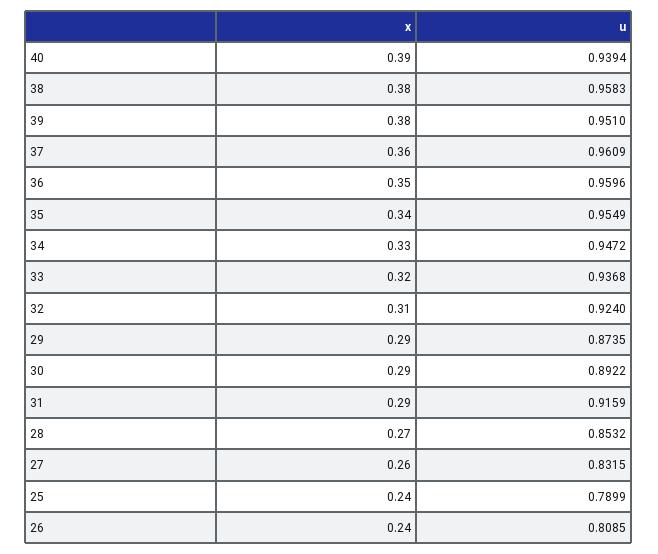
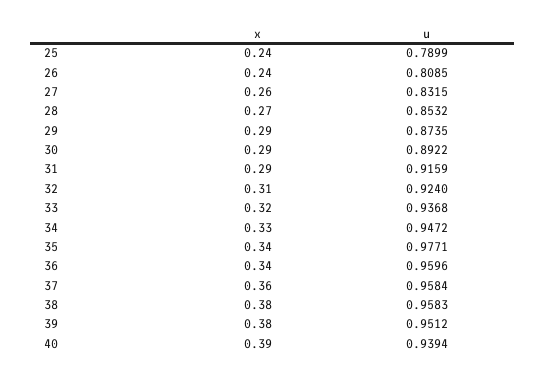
  {
    "x": {
      "40": 0.39,
      "38": 0.38,
      "39": 0.38,
      "37": 0.36,
-     "36": 0.35,
+     "36": 0.34,
      "35": 0.34,
      "34": 0.33,
      "33": 0.32,
      "32": 0.31,
      "29": 0.29,
      "30": 0.29,
      "31": 0.29,
      "28": 0.27,
      "27": 0.26,
      "25": 0.24,
      "26": 0.24
    },
    "u": {
      "40": 0.9394,
      "38": 0.9583,
-     "39": 0.951,
+     "39": 0.9512,
-     "37": 0.9609,
+     "37": 0.9584,
      "36": 0.9596,
-     "35": 0.9549,
+     "35": 0.9771,
      "34": 0.9472,
      "33": 0.9368,
      "32": 0.924,
      "29": 0.8735,
      "30": 0.8922,
      "31": 0.9159,
      "28": 0.8532,
      "27": 0.8315,
      "25": 0.7899,
      "26": 0.8085
    }
  }

